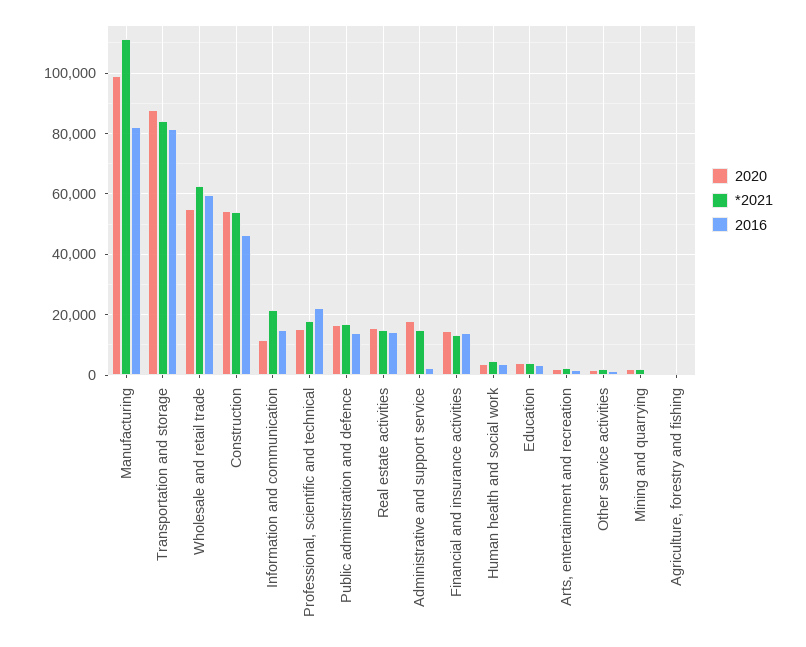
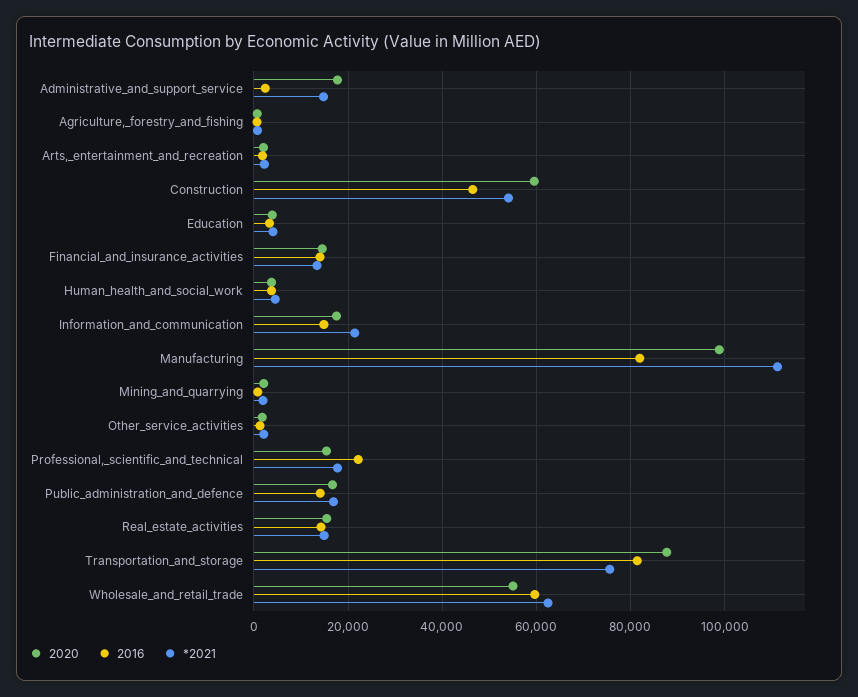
  {
    "2020": {
      "Manufacturing": 98000,
      "Transportation and storage": 88000,
      "Wholesale and retail trade": 56000,
-     "Construction": 54000,
+     "Construction": 60000,
-     "Information and communication": 12000,
+     "Information and communication": 18000,
      "Professional, scientific and technical": 16000,
      "Public administration and defence": 16000,
      "Real estate activities": 16000,
      "Administrative and support service": 18000,
      "Financial and insurance activities": 14000,
      "Human health and social work": 4000,
      "Education": 4000,
      "Arts, entertainment and recreation": 2000,
      "Other service activities": 2000,
      "Mining and quarrying": 2000,
      "Agriculture, forestry and fishing": 0
    },
    "*2021": {
      "Manufacturing": 112000,
-     "Transportation and storage": 84000,
+     "Transportation and storage": 76000,
      "Wholesale and retail trade": 62000,
      "Construction": 54000,
      "Information and communication": 22000,
      "Professional, scientific and technical": 18000,
      "Public administration and defence": 16000,
      "Real estate activities": 14000,
      "Administrative and support service": 14000,
      "Financial and insurance activities": 14000,
      "Human health and social work": 4000,
      "Education": 4000,
      "Arts, entertainment and recreation": 2000,
      "Other service activities": 2000,
      "Mining and quarrying": 2000,
      "Agriculture, forestry and fishing": 0
    },
    "2016": {
      "Manufacturing": 82000,
      "Transportation and storage": 82000,
      "Wholesale and retail trade": 60000,
      "Construction": 46000,
      "Information and communication": 14000,
      "Professional, scientific and technical": 22000,
      "Public administration and defence": 14000,
      "Real estate activities": 14000,
      "Administrative and support service": 2000,
      "Financial and insurance activities": 14000,
      "Human health and social work": 4000,
      "Education": 4000,
      "Arts, entertainment and recreation": 2000,
      "Other service activities": 2000,
      "Mining and quarrying": 0,
      "Agriculture, forestry and fishing": 0
    }
  }

